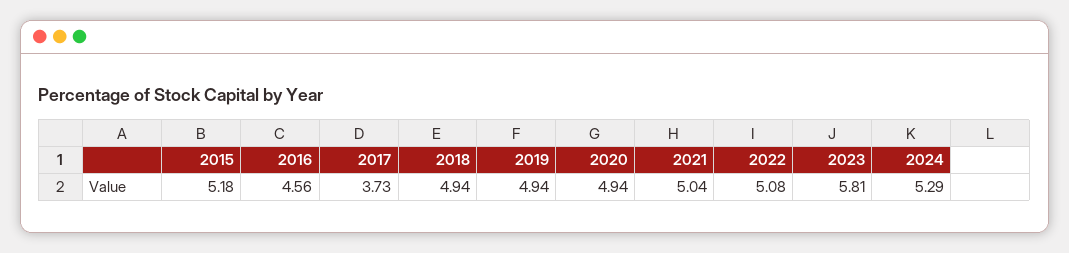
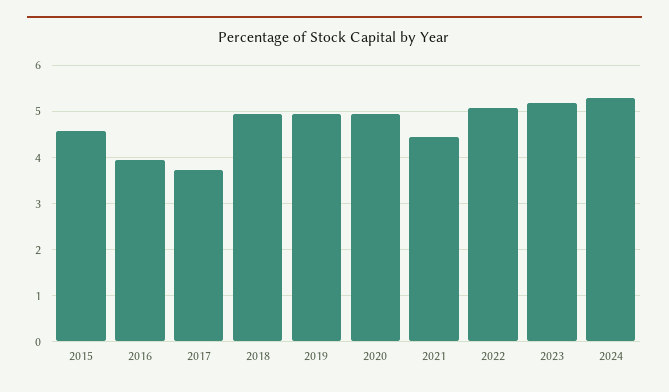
  {
-   "2015": 5.18,
+   "2015": 4.6,
-   "2016": 4.56,
+   "2016": 4,
    "2017": 3.73,
    "2018": 4.94,
    "2019": 4.94,
    "2020": 4.94,
-   "2021": 5.04,
+   "2021": 4.4,
    "2022": 5.08,
-   "2023": 5.81,
+   "2023": 5.2,
    "2024": 5.29
  }

